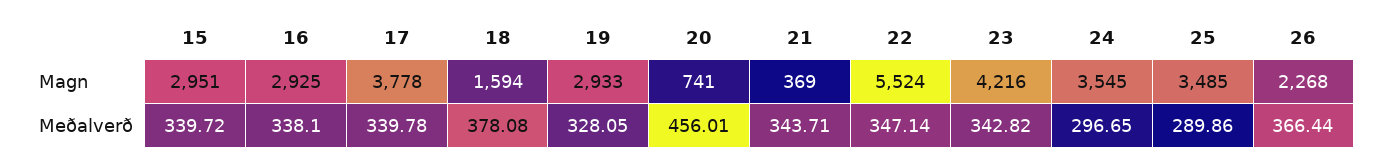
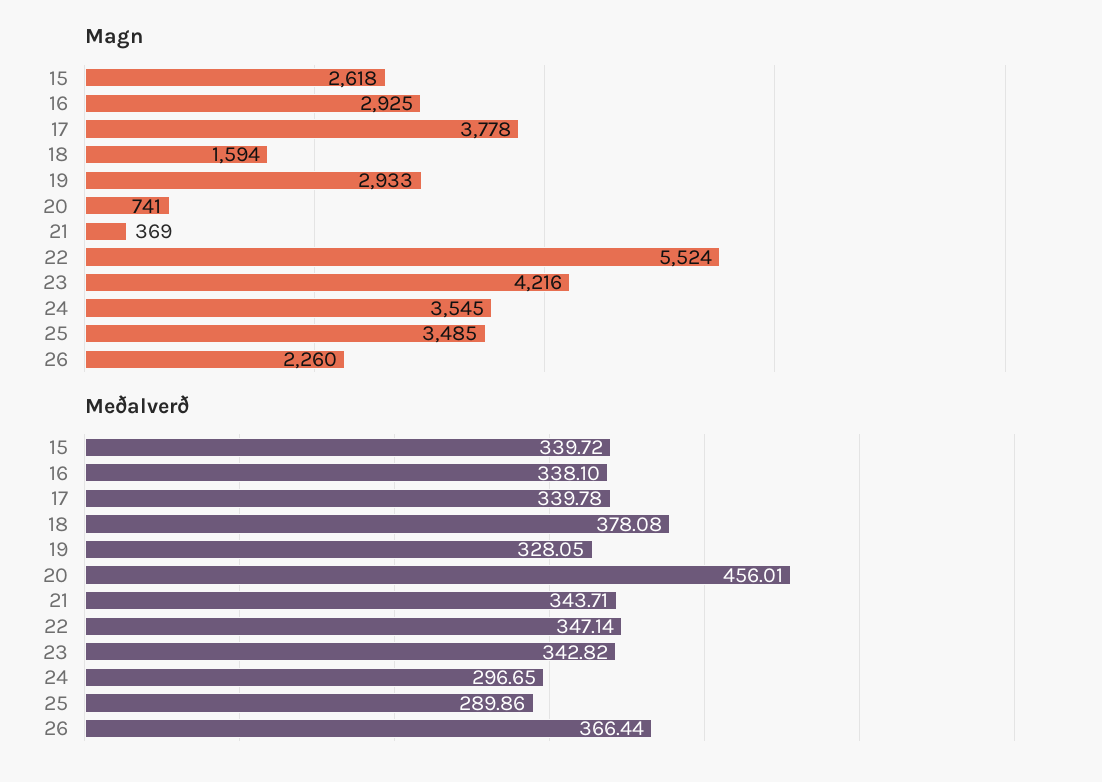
  {
    "Magn": {
-     "15": 2951,
+     "15": 2618,
      "16": 2925,
      "17": 3778,
      "18": 1594,
      "19": 2933,
      "20": 741,
      "21": 369,
      "22": 5524,
      "23": 4216,
      "24": 3545,
      "25": 3485,
-     "26": 2268
+     "26": 2260
    },
    "Meðalverð": {
      "15": 339.72,
      "16": 338.1,
      "17": 339.78,
      "18": 378.08,
      "19": 328.05,
      "20": 456.01,
      "21": 343.71,
      "22": 347.14,
      "23": 342.82,
      "24": 296.65,
      "25": 289.86,
      "26": 366.44
    }
  }

